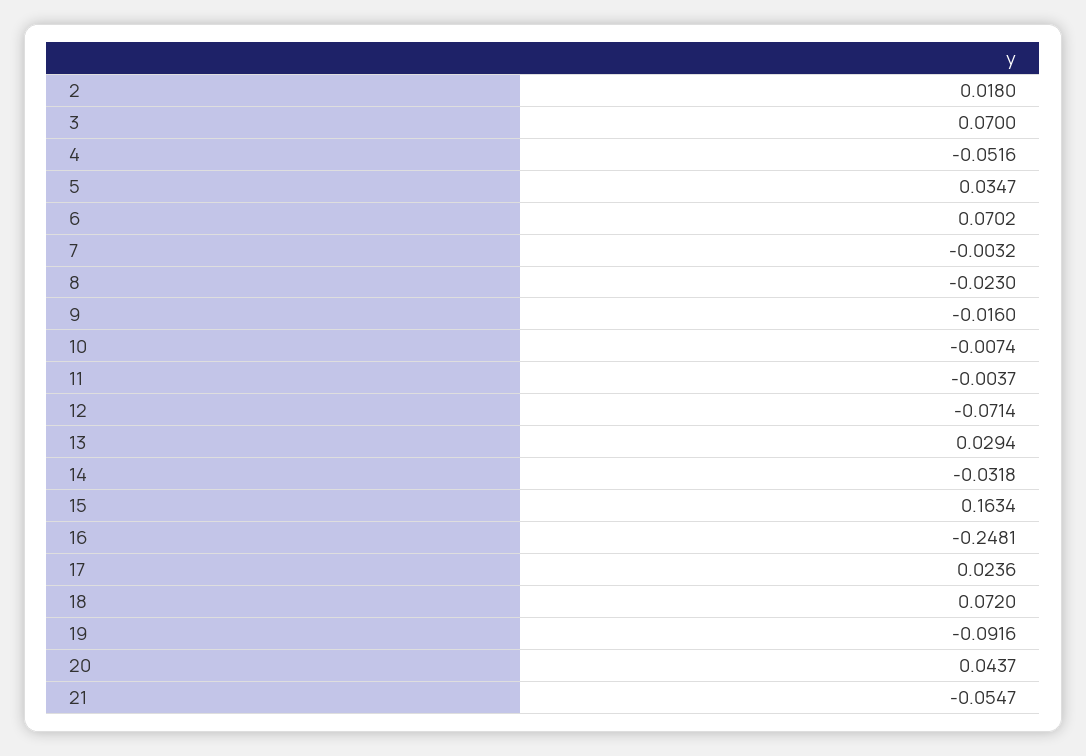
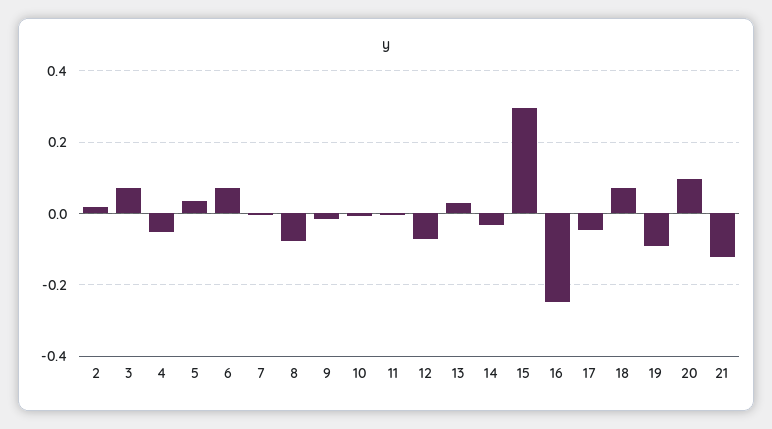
  {
    "2": 0.018,
    "3": 0.07,
    "4": -0.0516,
    "5": 0.0347,
    "6": 0.0702,
    "7": -0.0032,
-   "8": -0.023,
+   "8": -0.08,
    "9": -0.016,
    "10": -0.0074,
    "11": -0.0037,
    "12": -0.0714,
    "13": 0.0294,
    "14": -0.0318,
-   "15": 0.1634,
+   "15": 0.3,
    "16": -0.2481,
-   "17": 0.0236,
+   "17": -0.04,
    "18": 0.072,
    "19": -0.0916,
-   "20": 0.0437,
+   "20": 0.1,
-   "21": -0.0547
+   "21": -0.12
  }

